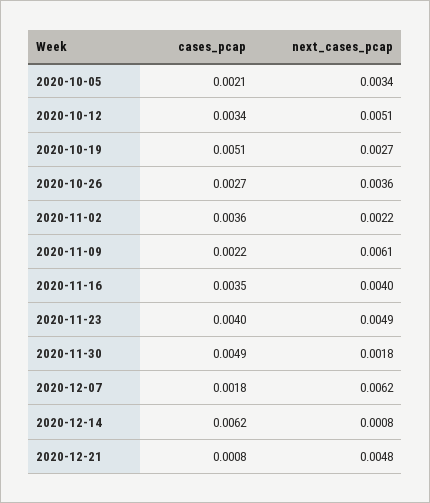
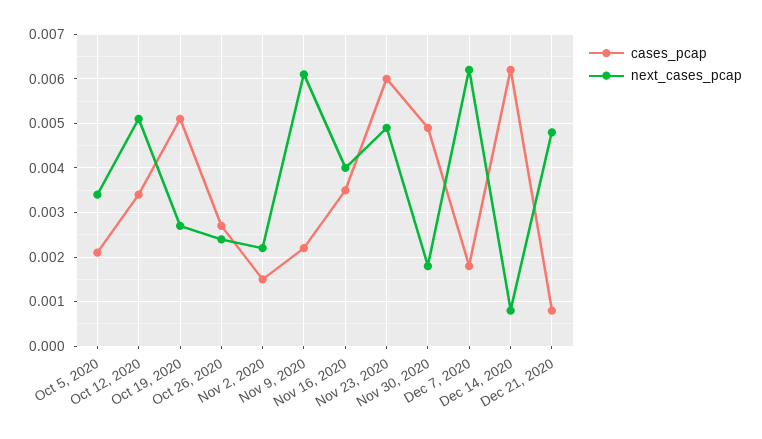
  {
    "cases_pcap": {
      "2020-10-05": 0.0021,
      "2020-10-12": 0.0034,
      "2020-10-19": 0.0051,
      "2020-10-26": 0.0027,
-     "2020-11-02": 0.0036,
+     "2020-11-02": 0.0015,
      "2020-11-09": 0.0022,
      "2020-11-16": 0.0035,
-     "2020-11-23": 0.004,
+     "2020-11-23": 0.006,
      "2020-11-30": 0.0049,
      "2020-12-07": 0.0018,
      "2020-12-14": 0.0062,
      "2020-12-21": 0.0008
    },
    "next_cases_pcap": {
      "2020-10-05": 0.0034,
      "2020-10-12": 0.0051,
      "2020-10-19": 0.0027,
-     "2020-10-26": 0.0036,
+     "2020-10-26": 0.0025,
      "2020-11-02": 0.0022,
      "2020-11-09": 0.0061,
      "2020-11-16": 0.004,
      "2020-11-23": 0.0049,
      "2020-11-30": 0.0018,
      "2020-12-07": 0.0062,
      "2020-12-14": 0.0008,
      "2020-12-21": 0.0048
    }
  }

